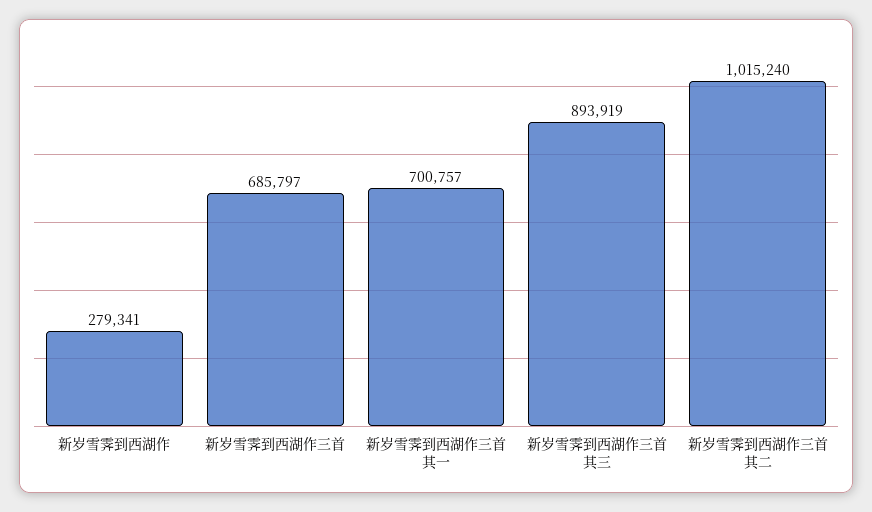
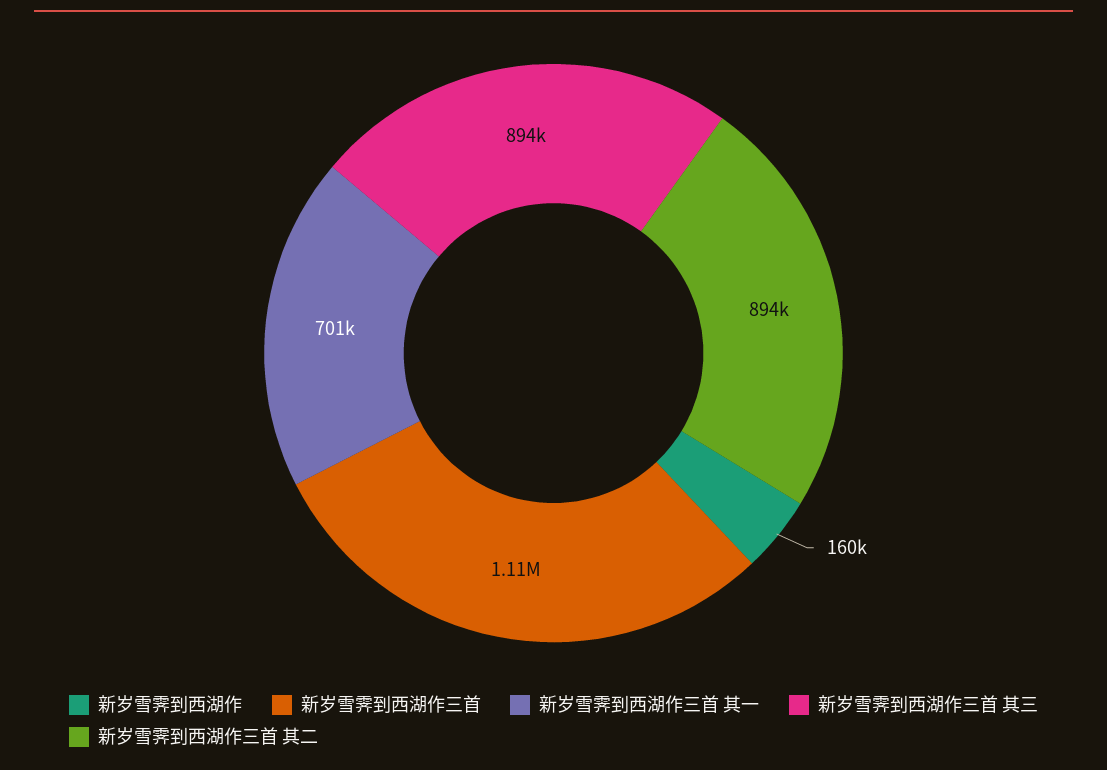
  {
-   "新岁雪霁到西湖作": 279341,
+   "新岁雪霁到西湖作": 160000,
-   "新岁雪霁到西湖作三首": 685797,
+   "新岁雪霁到西湖作三首": 1110000,
    "新岁雪霁到西湖作三首 其一": 700757,
    "新岁雪霁到西湖作三首 其三": 893919,
-   "新岁雪霁到西湖作三首 其二": 1015240
+   "新岁雪霁到西湖作三首 其二": 894000
  }

